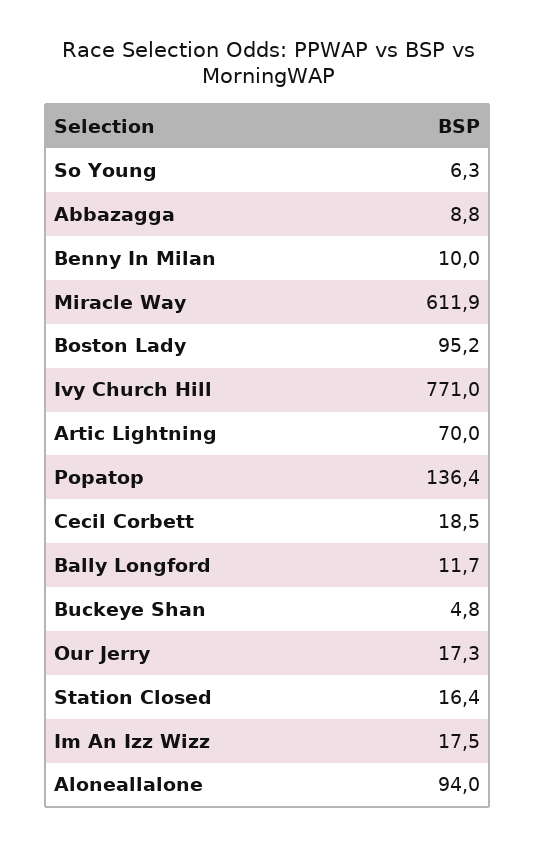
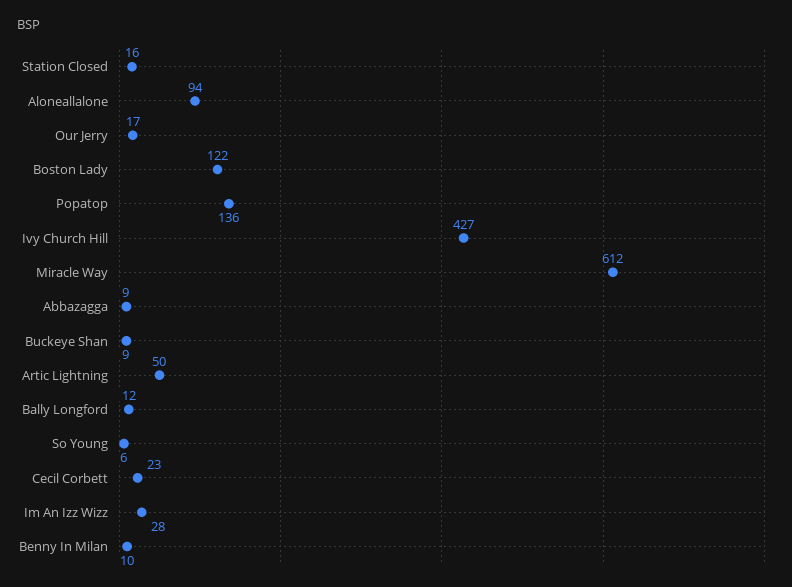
  {
    "So Young": 6.3,
    "Abbazagga": 8.8,
    "Benny In Milan": 10,
    "Miracle Way": 611.9,
-   "Boston Lady": 95.2,
+   "Boston Lady": 122,
-   "Ivy Church Hill": 771,
+   "Ivy Church Hill": 427,
-   "Artic Lightning": 70,
+   "Artic Lightning": 50,
    "Popatop": 136.4,
-   "Cecil Corbett": 18.5,
+   "Cecil Corbett": 23,
    "Bally Longford": 11.7,
-   "Buckeye Shan": 4.8,
+   "Buckeye Shan": 9,
    "Our Jerry": 17.3,
    "Station Closed": 16.4,
-   "Im An Izz Wizz": 17.5,
+   "Im An Izz Wizz": 28,
    "Aloneallalone": 94
  }

